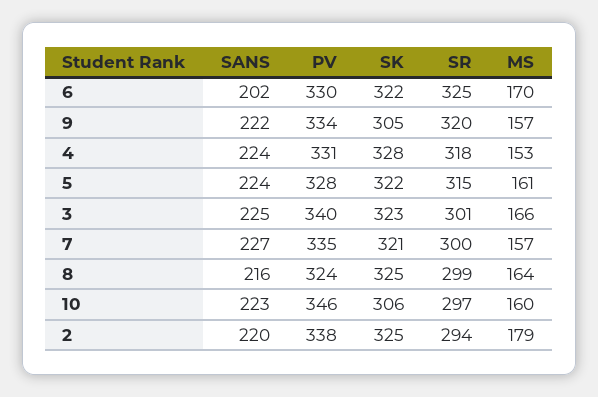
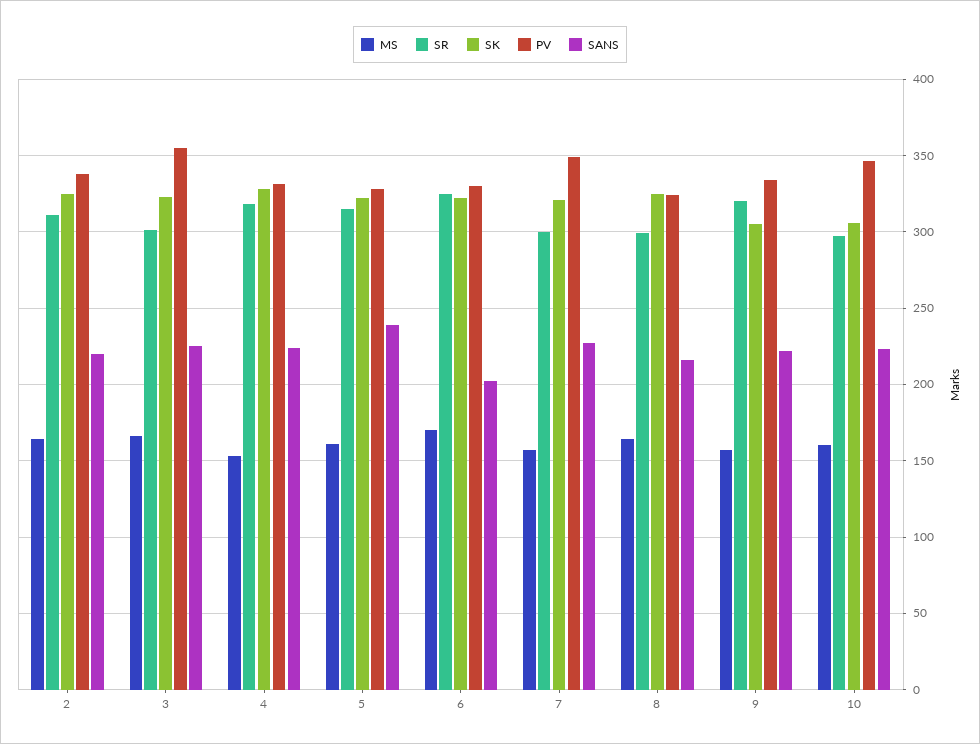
  {
    "SANS": {
      "6": 202,
      "9": 222,
      "4": 224,
-     "5": 224,
+     "5": 240,
      "3": 225,
      "7": 227,
      "8": 216,
      "10": 223,
      "2": 220
    },
    "PV": {
      "6": 330,
      "9": 334,
      "4": 331,
      "5": 328,
-     "3": 340,
+     "3": 355,
-     "7": 335,
+     "7": 350,
      "8": 324,
      "10": 346,
      "2": 338
    },
    "SK": {
      "6": 322,
      "9": 305,
      "4": 328,
      "5": 322,
      "3": 323,
      "7": 321,
      "8": 325,
      "10": 306,
      "2": 325
    },
    "SR": {
      "6": 325,
      "9": 320,
      "4": 318,
      "5": 315,
      "3": 301,
      "7": 300,
      "8": 299,
      "10": 297,
-     "2": 294
+     "2": 310
    },
    "MS": {
      "6": 170,
      "9": 157,
      "4": 153,
      "5": 161,
      "3": 166,
      "7": 157,
      "8": 164,
      "10": 160,
-     "2": 179
+     "2": 165
    }
  }

